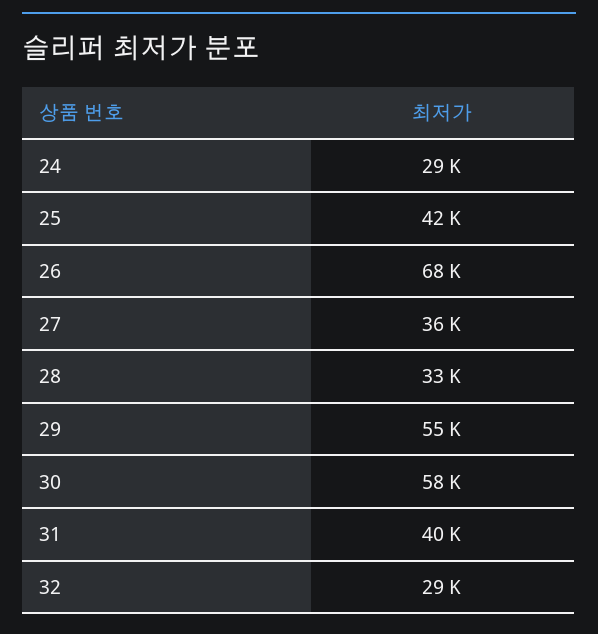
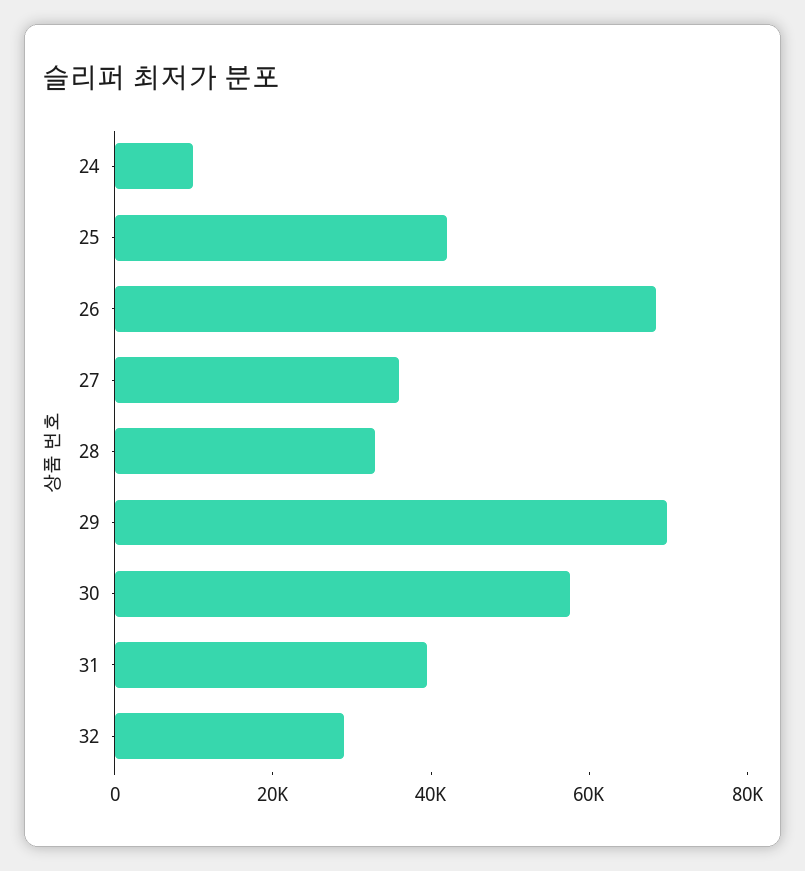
  {
-   "24": 29000,
+   "24": 10000,
    "25": 42000,
    "26": 68000,
    "27": 36000,
    "28": 33000,
-   "29": 55000,
+   "29": 70000,
    "30": 58000,
    "31": 40000,
    "32": 29000
  }

